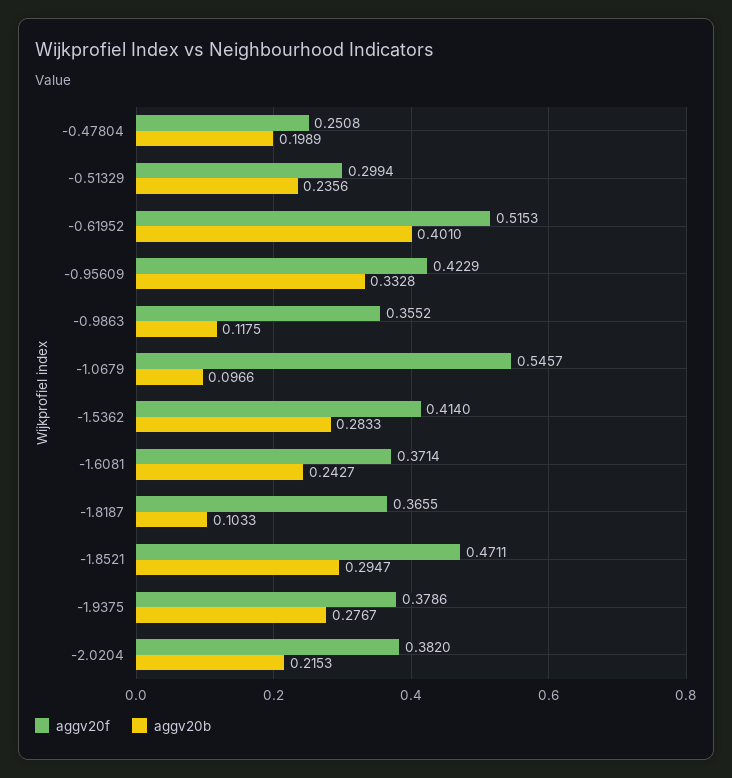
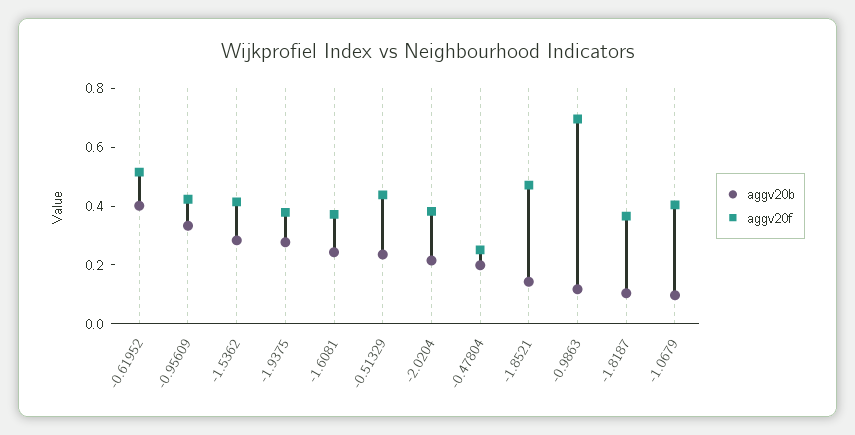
  {
    "aggv20f": {
      "-0.47804": 0.2508,
-     "-0.51329": 0.2994,
+     "-0.51329": 0.45,
      "-0.61952": 0.5153,
      "-0.95609": 0.4229,
-     "-0.9863": 0.3552,
+     "-0.9863": 0.7,
-     "-1.0679": 0.5457,
+     "-1.0679": 0.4,
      "-1.5362": 0.414,
      "-1.6081": 0.3714,
      "-1.8187": 0.3655,
      "-1.8521": 0.4711,
      "-1.9375": 0.3786,
      "-2.0204": 0.382
    },
    "aggv20b": {
      "-0.47804": 0.1989,
      "-0.51329": 0.2356,
      "-0.61952": 0.401,
      "-0.95609": 0.3328,
      "-0.9863": 0.1175,
      "-1.0679": 0.0966,
      "-1.5362": 0.2833,
      "-1.6081": 0.2427,
      "-1.8187": 0.1033,
-     "-1.8521": 0.2947,
+     "-1.8521": 0.15,
      "-1.9375": 0.2767,
      "-2.0204": 0.2153
    }
  }

